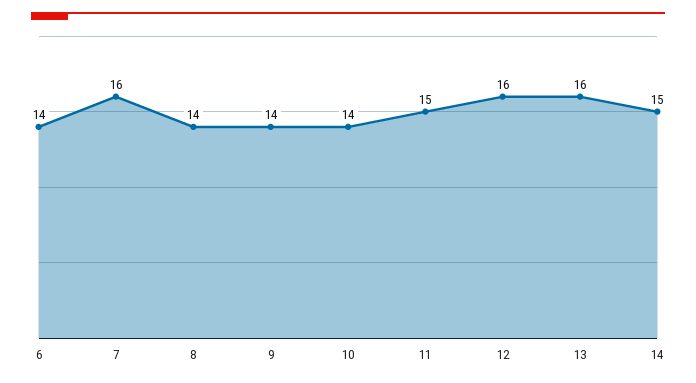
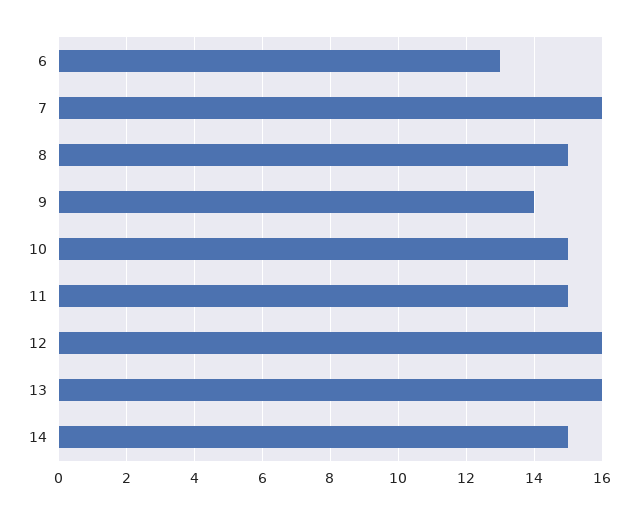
  {
-   "6": 14,
+   "6": 13,
    "7": 16,
-   "8": 14,
+   "8": 15,
    "9": 14,
-   "10": 14,
+   "10": 15,
    "11": 15,
    "12": 16,
    "13": 16,
    "14": 15
  }

